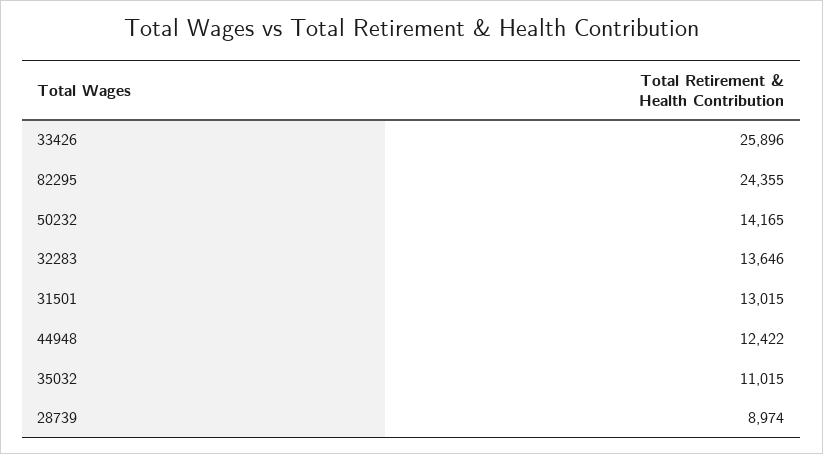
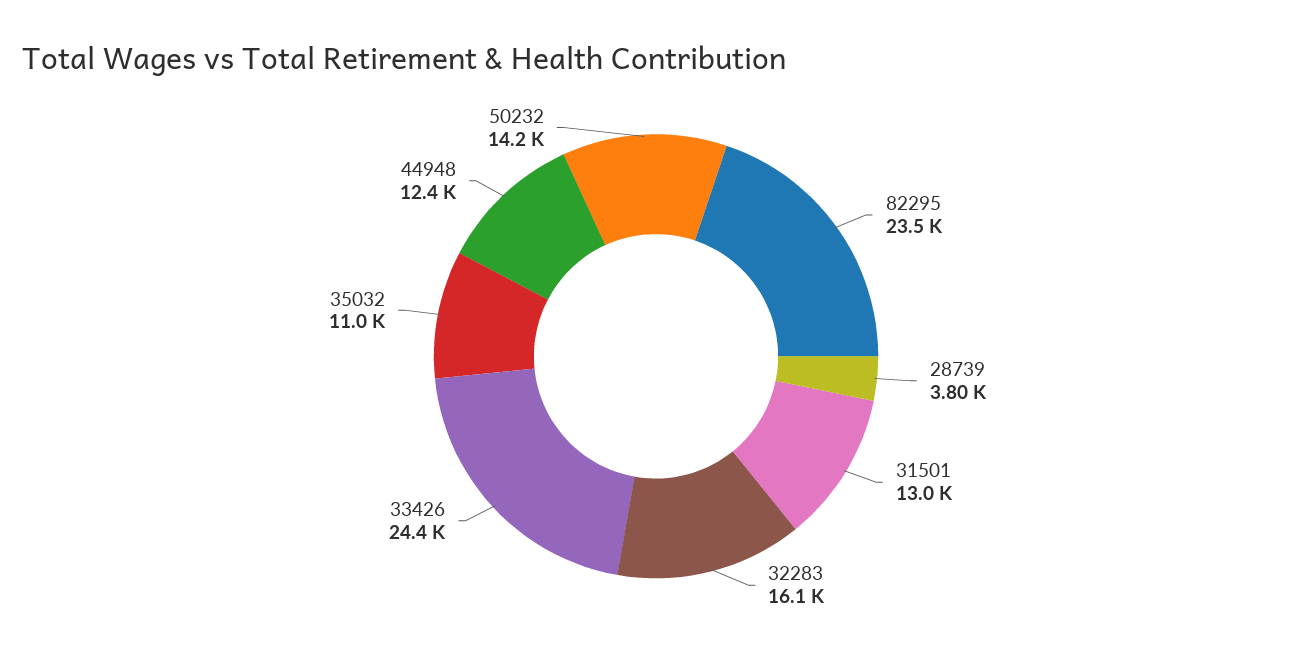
  {
-   "33426": 25896,
+   "33426": 24400,
-   "82295": 24355,
+   "82295": 23500,
    "50232": 14165,
-   "32283": 13646,
+   "32283": 16100,
    "31501": 13015,
    "44948": 12422,
    "35032": 11015,
-   "28739": 8974
+   "28739": 3800
  }

